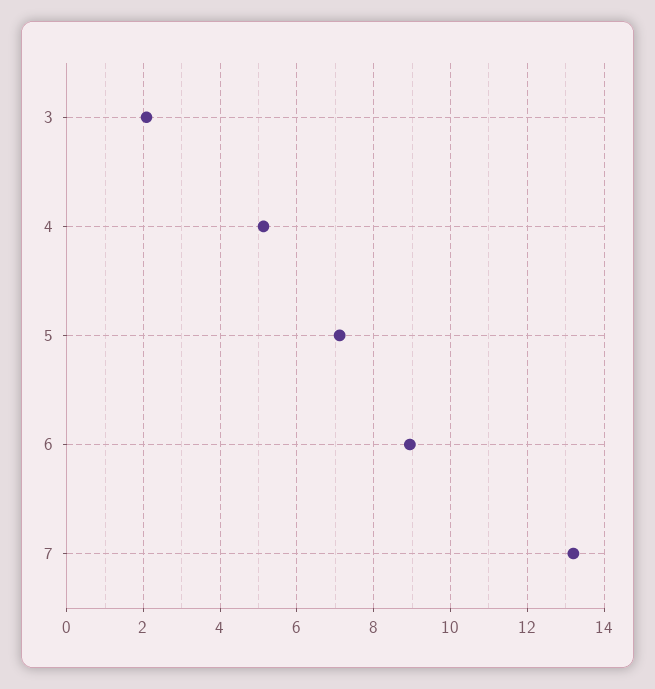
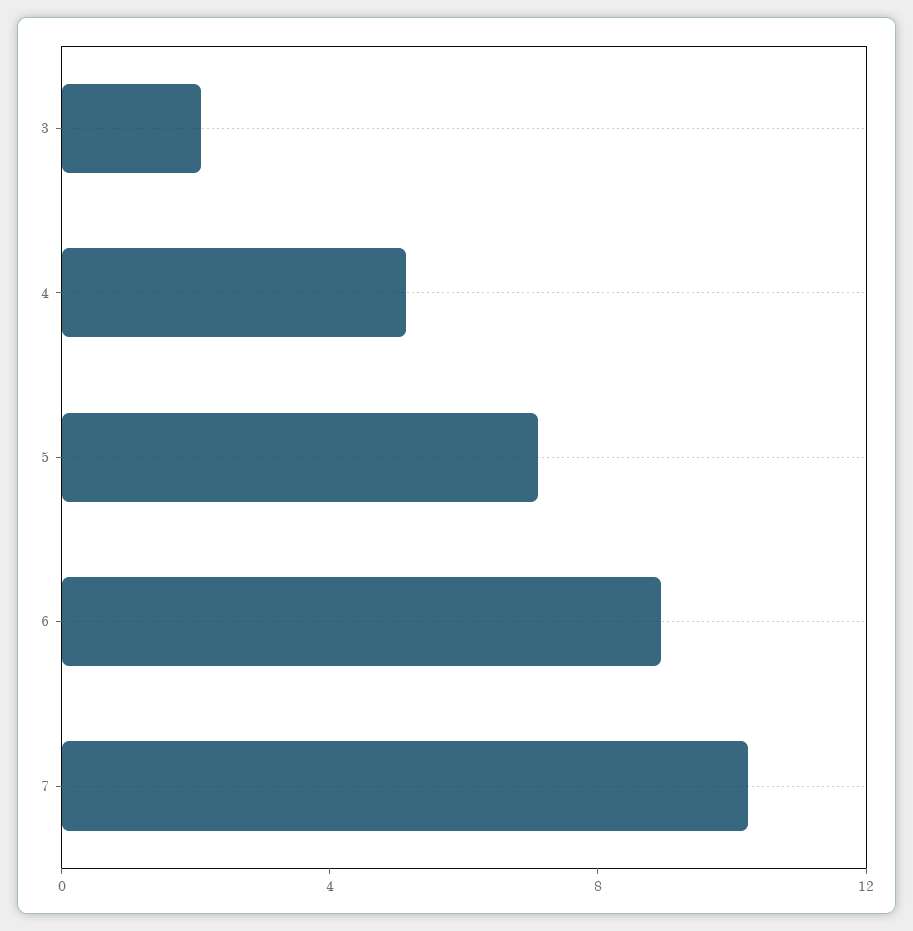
  {
    "3": 2,
    "4": 5.2,
    "5": 7.2,
    "6": 9,
-   "7": 13.2
+   "7": 10
  }

